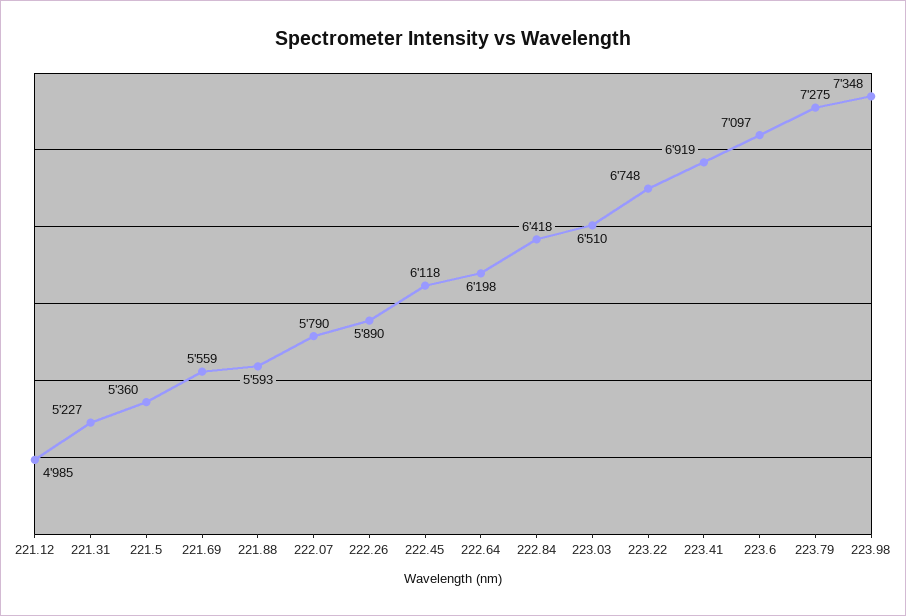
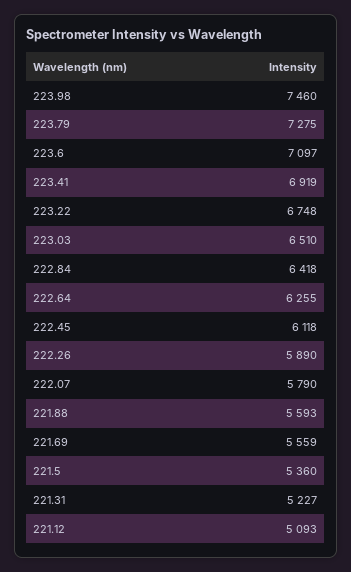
  {
-   "221.12": 4985,
+   "221.12": 5093,
    "221.31": 5227,
    "221.5": 5360,
    "221.69": 5559,
    "221.88": 5593,
    "222.07": 5790,
    "222.26": 5890,
    "222.45": 6118,
-   "222.64": 6198,
+   "222.64": 6255,
    "222.84": 6418,
    "223.03": 6510,
    "223.22": 6748,
    "223.41": 6919,
    "223.6": 7097,
    "223.79": 7275,
-   "223.98": 7348
+   "223.98": 7460
  }

